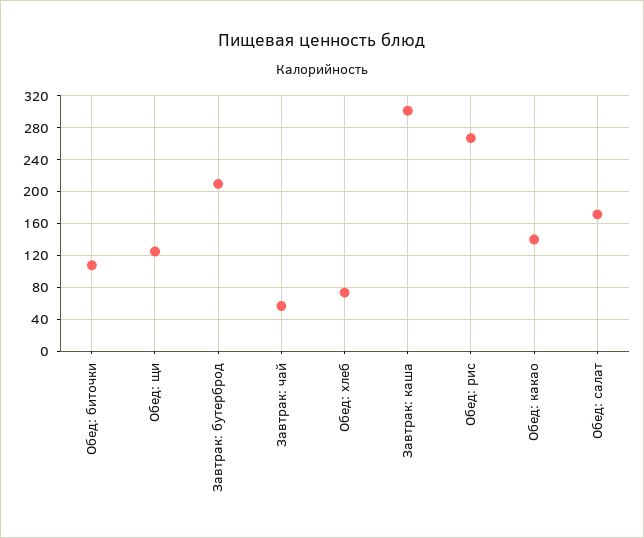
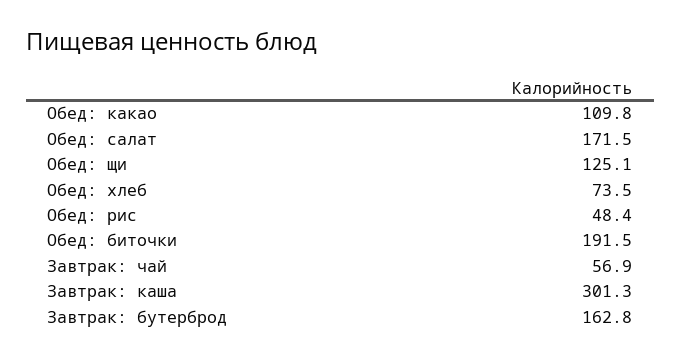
  {
-   "Обед: биточки": 110,
+   "Обед: биточки": 191.5,
    "Обед: щи": 125.1,
-   "Завтрак: бутерброд": 210,
+   "Завтрак: бутерброд": 162.8,
    "Завтрак: чай": 56.9,
    "Обед: хлеб": 73.5,
    "Завтрак: каша": 301.3,
-   "Обед: рис": 270,
+   "Обед: рис": 48.4,
-   "Обед: какао": 140,
+   "Обед: какао": 109.8,
    "Обед: салат": 171.5
  }

